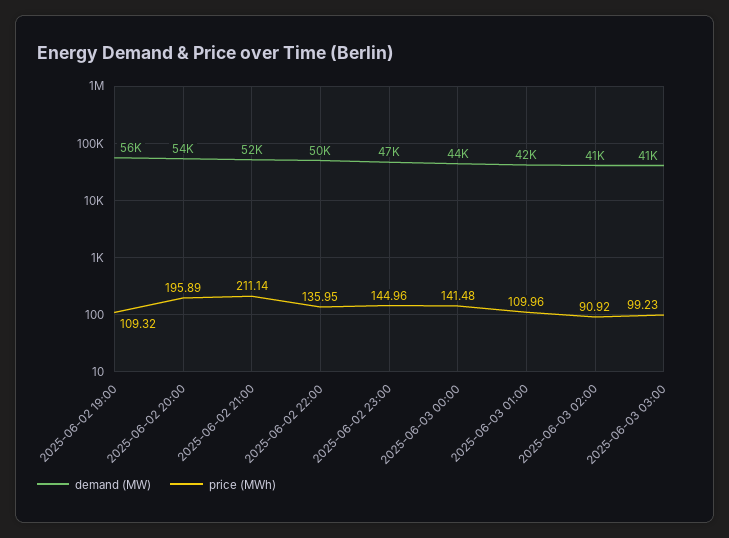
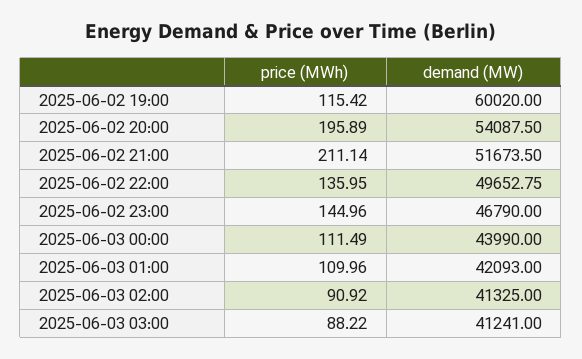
  {
    "demand (MW)": {
-     "2025-06-02 19:00": 56000,
+     "2025-06-02 19:00": 60020,
      "2025-06-02 20:00": 54087.5,
      "2025-06-02 21:00": 51673.5,
      "2025-06-02 22:00": 49652.75,
      "2025-06-02 23:00": 46790,
      "2025-06-03 00:00": 43990,
      "2025-06-03 01:00": 42093,
      "2025-06-03 02:00": 41325,
      "2025-06-03 03:00": 41241
    },
    "price (MWh)": {
-     "2025-06-02 19:00": 109.32,
+     "2025-06-02 19:00": 115.42,
      "2025-06-02 20:00": 195.89,
      "2025-06-02 21:00": 211.14,
      "2025-06-02 22:00": 135.95,
      "2025-06-02 23:00": 144.96,
-     "2025-06-03 00:00": 141.48,
+     "2025-06-03 00:00": 111.49,
      "2025-06-03 01:00": 109.96,
      "2025-06-03 02:00": 90.92,
-     "2025-06-03 03:00": 99.23
+     "2025-06-03 03:00": 88.22
    }
  }

